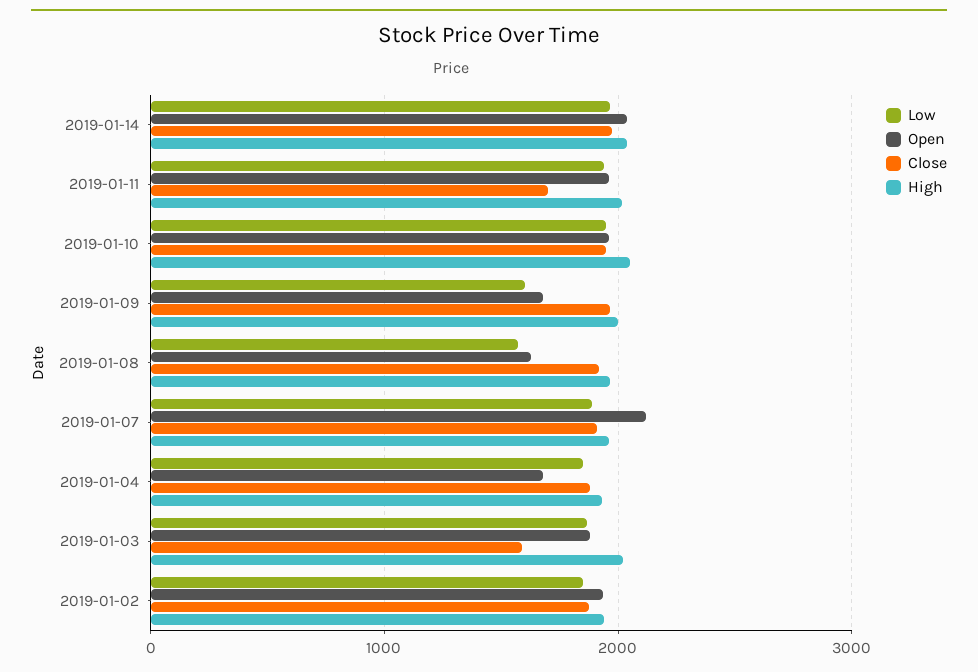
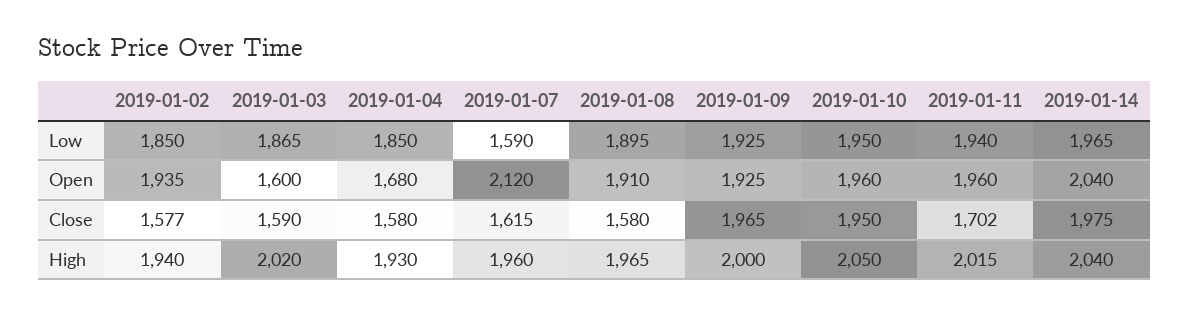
  {
    "Low": {
      "2019-01-14": 1965,
      "2019-01-11": 1940,
      "2019-01-10": 1950,
-     "2019-01-09": 1600,
+     "2019-01-09": 1925,
-     "2019-01-08": 1600,
+     "2019-01-08": 1895,
-     "2019-01-07": 1900,
+     "2019-01-07": 1590,
      "2019-01-04": 1850,
      "2019-01-03": 1865,
      "2019-01-02": 1850
    },
    "Open": {
      "2019-01-14": 2040,
      "2019-01-11": 1960,
      "2019-01-10": 1960,
-     "2019-01-09": 1700,
+     "2019-01-09": 1925,
-     "2019-01-08": 1600,
+     "2019-01-08": 1910,
      "2019-01-07": 2120,
      "2019-01-04": 1680,
-     "2019-01-03": 1900,
+     "2019-01-03": 1600,
      "2019-01-02": 1935
    },
    "Close": {
      "2019-01-14": 1975,
      "2019-01-11": 1702,
      "2019-01-10": 1950,
      "2019-01-09": 1965,
-     "2019-01-08": 1900,
+     "2019-01-08": 1580,
-     "2019-01-07": 1900,
+     "2019-01-07": 1615,
-     "2019-01-04": 1900,
+     "2019-01-04": 1580,
      "2019-01-03": 1590,
-     "2019-01-02": 1900
+     "2019-01-02": 1577
    },
    "High": {
      "2019-01-14": 2040,
      "2019-01-11": 2015,
      "2019-01-10": 2050,
      "2019-01-09": 2000,
      "2019-01-08": 1965,
      "2019-01-07": 1960,
      "2019-01-04": 1930,
      "2019-01-03": 2020,
      "2019-01-02": 1940
    }
  }

